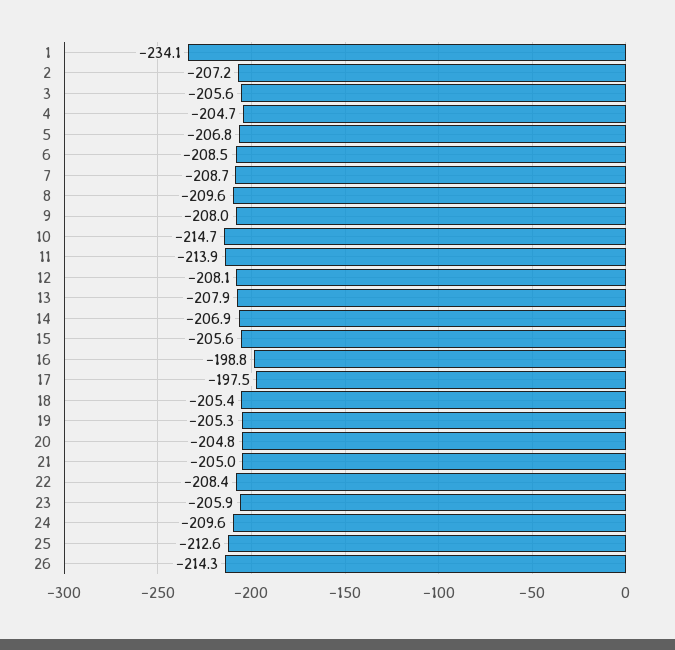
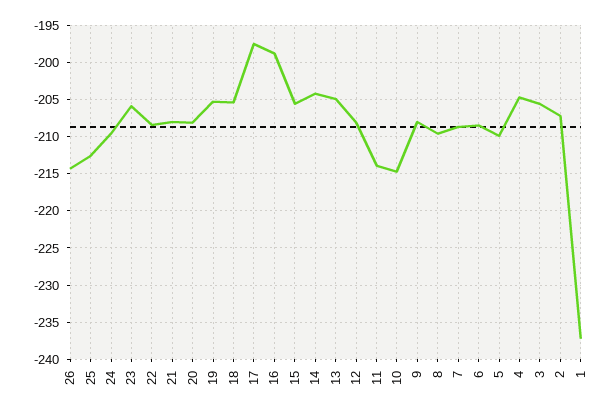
  {
-   "1": -234.1,
+   "1": -237,
    "2": -207.2,
    "3": -205.6,
    "4": -204.7,
-   "5": -206.8,
+   "5": -210,
    "6": -208.5,
    "7": -208.7,
    "8": -209.6,
    "9": -208,
    "10": -214.7,
    "11": -213.9,
    "12": -208.1,
-   "13": -207.9,
+   "13": -205,
-   "14": -206.9,
+   "14": -204,
    "15": -205.6,
    "16": -198.8,
    "17": -197.5,
    "18": -205.4,
    "19": -205.3,
-   "20": -204.8,
+   "20": -208,
-   "21": -205,
+   "21": -208,
    "22": -208.4,
    "23": -205.9,
    "24": -209.6,
    "25": -212.6,
    "26": -214.3
  }

